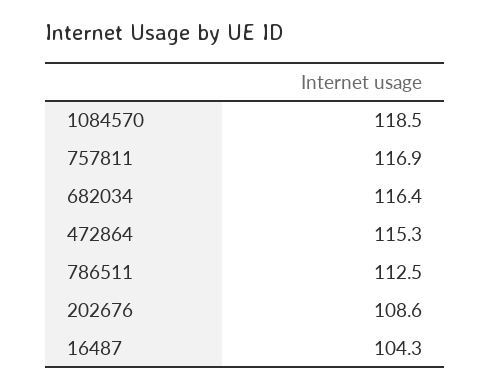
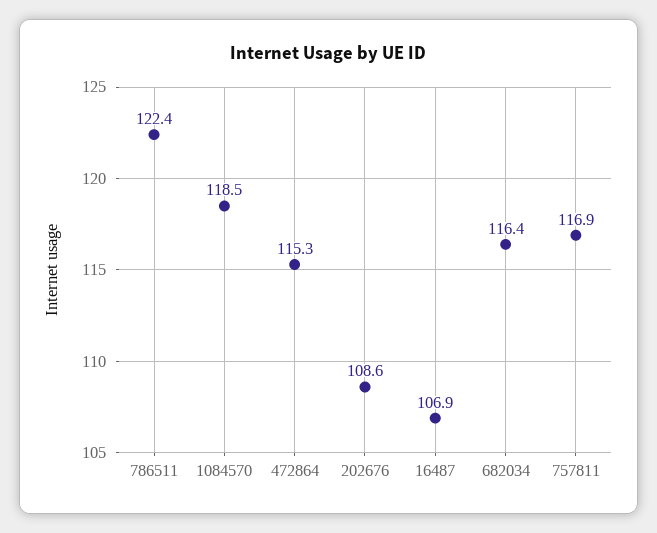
  {
    "1084570": 118.5,
    "757811": 116.9,
    "682034": 116.4,
    "472864": 115.3,
-   "786511": 112.5,
+   "786511": 122.4,
    "202676": 108.6,
-   "16487": 104.3
+   "16487": 106.9
  }

